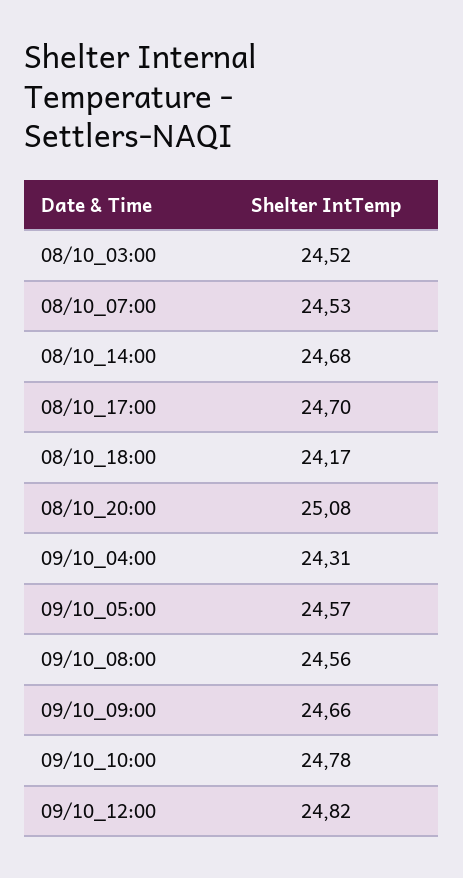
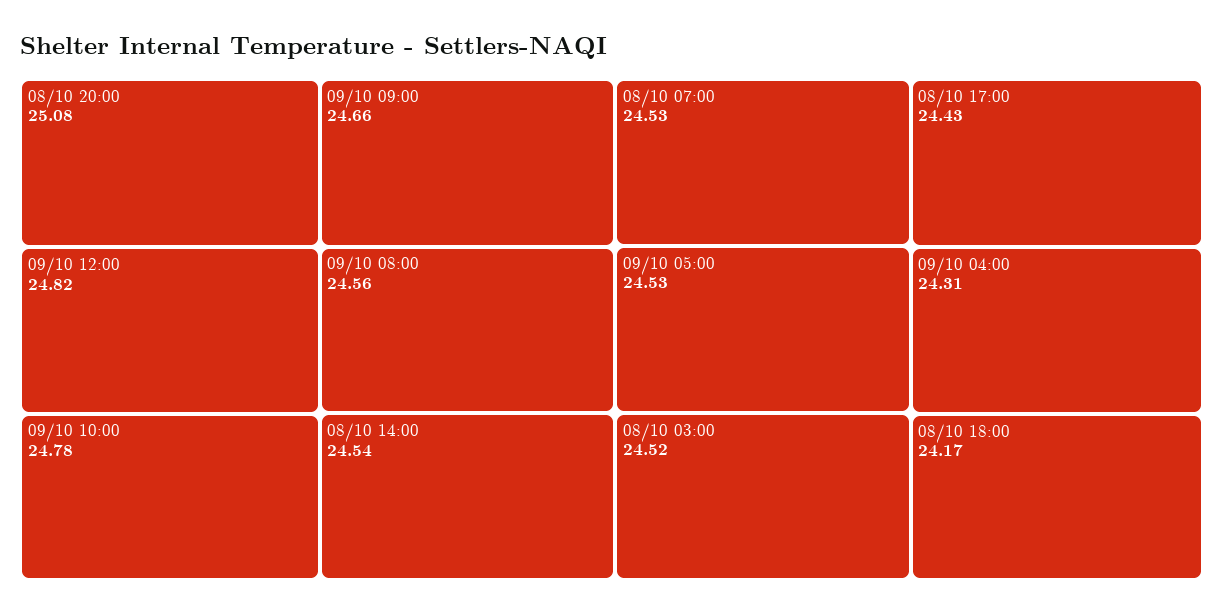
  {
    "08/10_03:00": 24.52,
    "08/10_07:00": 24.53,
-   "08/10_14:00": 24.68,
+   "08/10_14:00": 24.54,
-   "08/10_17:00": 24.7,
+   "08/10_17:00": 24.43,
    "08/10_18:00": 24.17,
    "08/10_20:00": 25.08,
    "09/10_04:00": 24.31,
-   "09/10_05:00": 24.57,
+   "09/10_05:00": 24.53,
    "09/10_08:00": 24.56,
    "09/10_09:00": 24.66,
    "09/10_10:00": 24.78,
    "09/10_12:00": 24.82
  }

